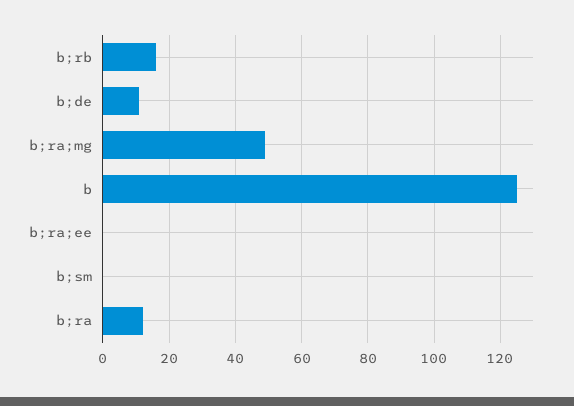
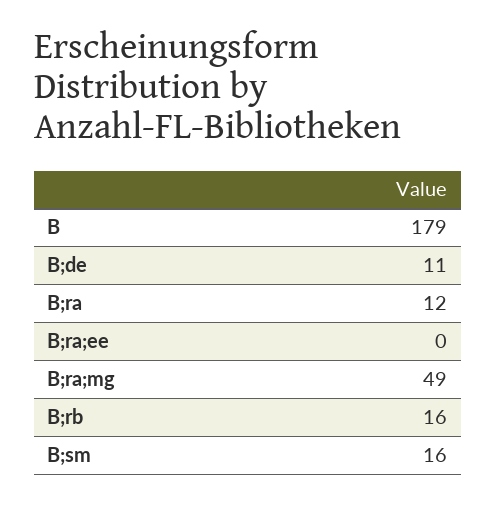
  {
    "b;rb": 16,
    "b;de": 11,
    "b;ra;mg": 49,
-   "b": 125,
+   "b": 179,
    "b;ra;ee": 0,
-   "b;sm": 0,
+   "b;sm": 16,
    "b;ra": 12
  }

